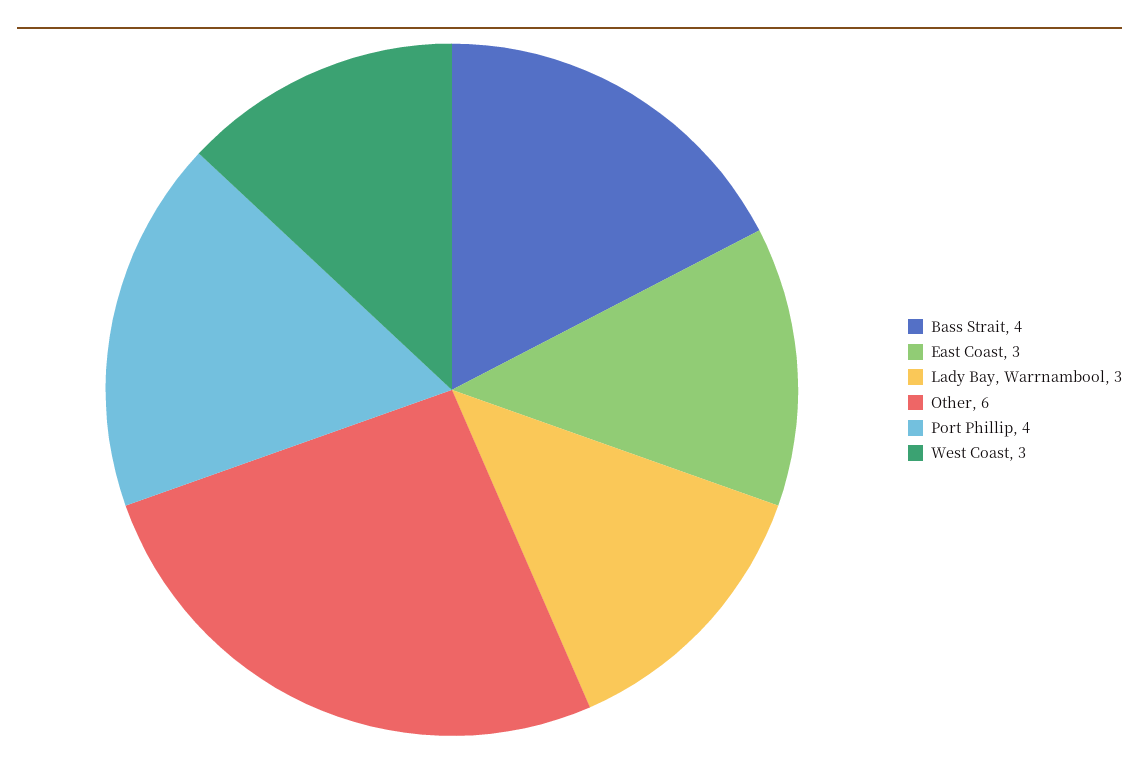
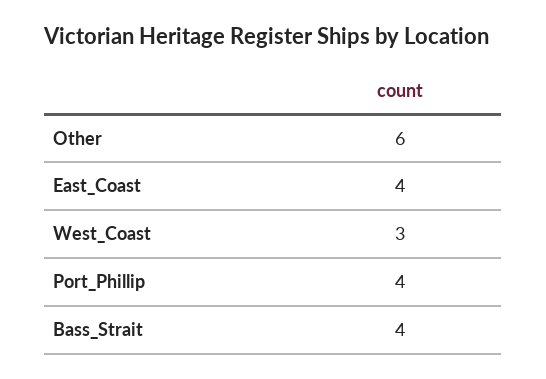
  {
    "Bass Strait": 4,
-   "East Coast": 3,
+   "East Coast": 4,
-   "Lady Bay, Warrnambool": 3,
    "Other": 6,
    "Port Phillip": 4,
    "West Coast": 3
  }

